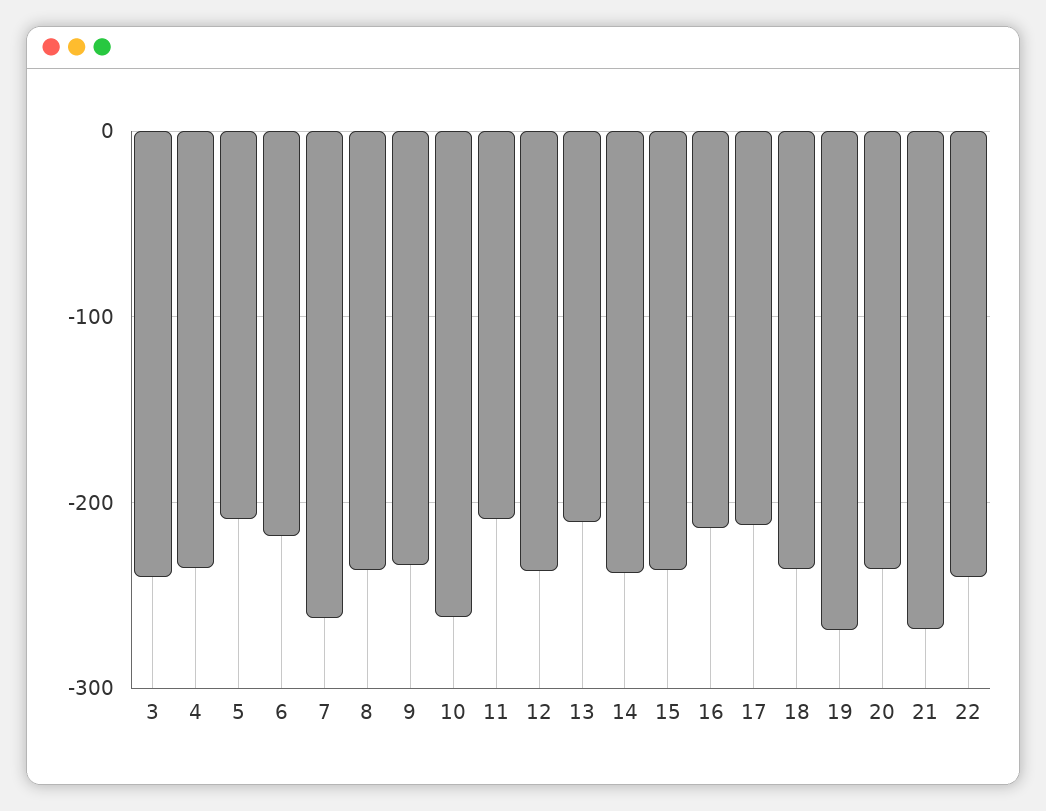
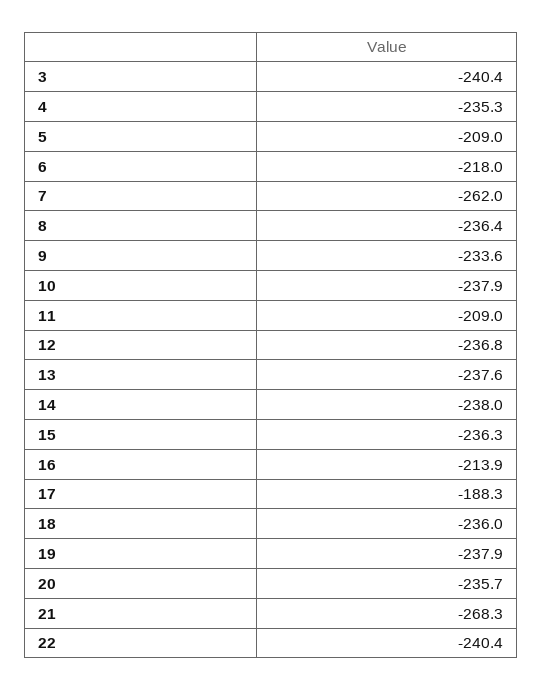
  {
    "3": -240.4,
    "4": -235.3,
    "5": -209,
    "6": -218,
    "7": -262,
    "8": -236.4,
    "9": -233.6,
-   "10": -260,
+   "10": -237.9,
    "11": -209,
    "12": -236.8,
-   "13": -210,
+   "13": -237.6,
    "14": -238,
    "15": -236.3,
    "16": -213.9,
-   "17": -210,
+   "17": -188.3,
    "18": -236,
-   "19": -270,
+   "19": -237.9,
    "20": -235.7,
    "21": -268.3,
    "22": -240.4
  }

